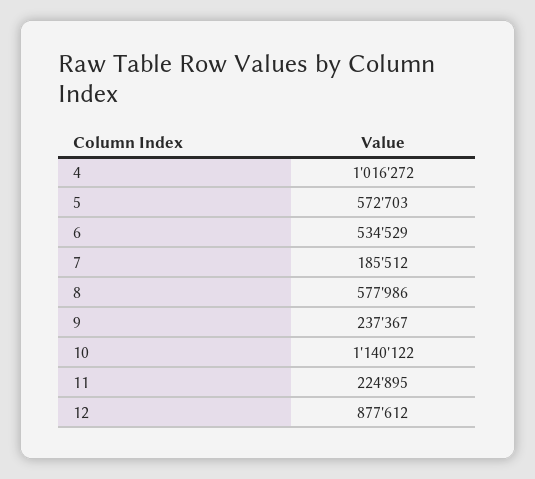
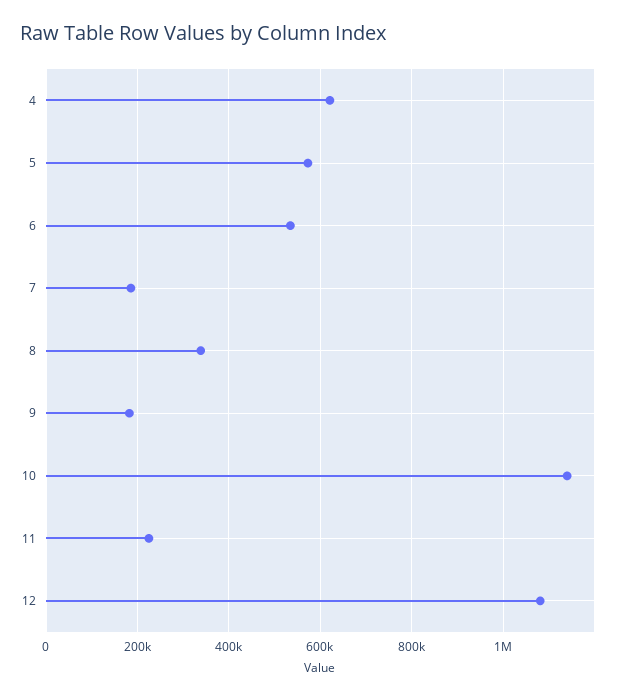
  {
-   "4": 1016272,
+   "4": 620000,
    "5": 572703,
    "6": 534529,
    "7": 185512,
-   "8": 577986,
+   "8": 340000,
-   "9": 237367,
+   "9": 180000,
    "10": 1140122,
    "11": 224895,
-   "12": 877612
+   "12": 1080000
  }

